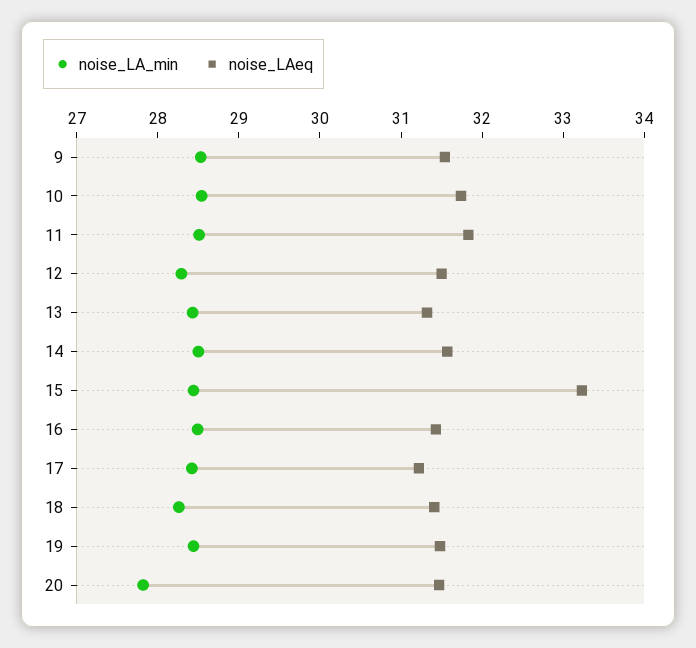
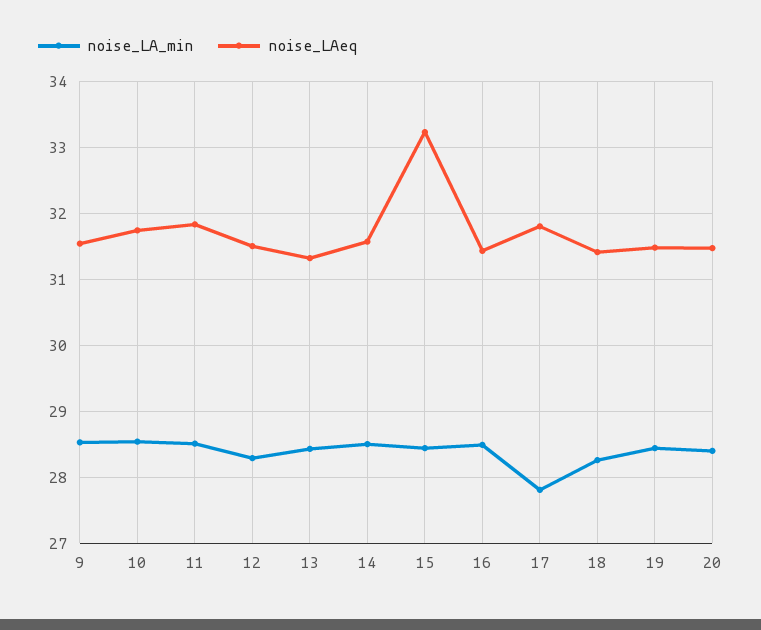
  {
    "noise_LA_min": {
      "9": 28.5,
      "10": 28.5,
      "11": 28.5,
      "12": 28.3,
      "13": 28.4,
      "14": 28.5,
      "15": 28.4,
      "16": 28.5,
-     "17": 28.4,
+     "17": 27.8,
      "18": 28.3,
      "19": 28.4,
-     "20": 27.8
+     "20": 28.4
    },
    "noise_LAeq": {
      "9": 31.5,
      "10": 31.7,
      "11": 31.8,
      "12": 31.5,
      "13": 31.3,
      "14": 31.6,
      "15": 33.2,
      "16": 31.4,
-     "17": 31.2,
+     "17": 31.8,
      "18": 31.4,
      "19": 31.5,
      "20": 31.5
    }
  }

